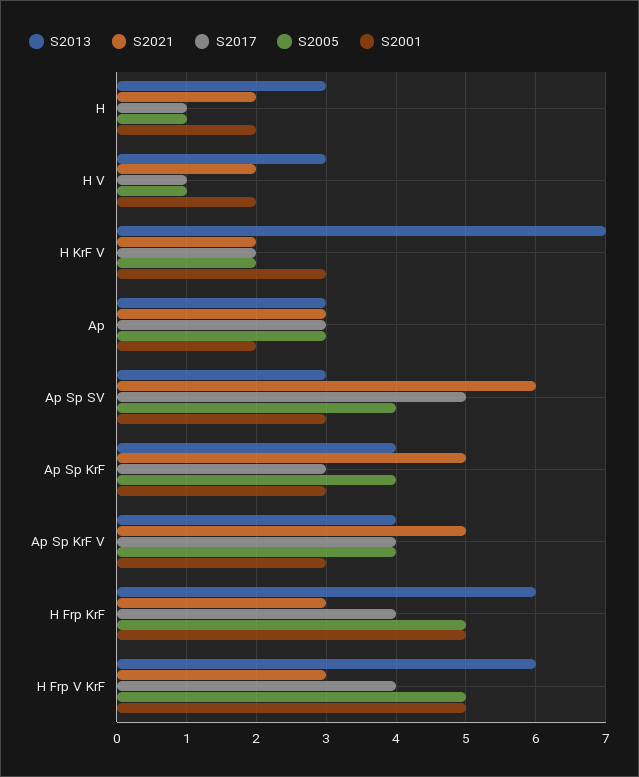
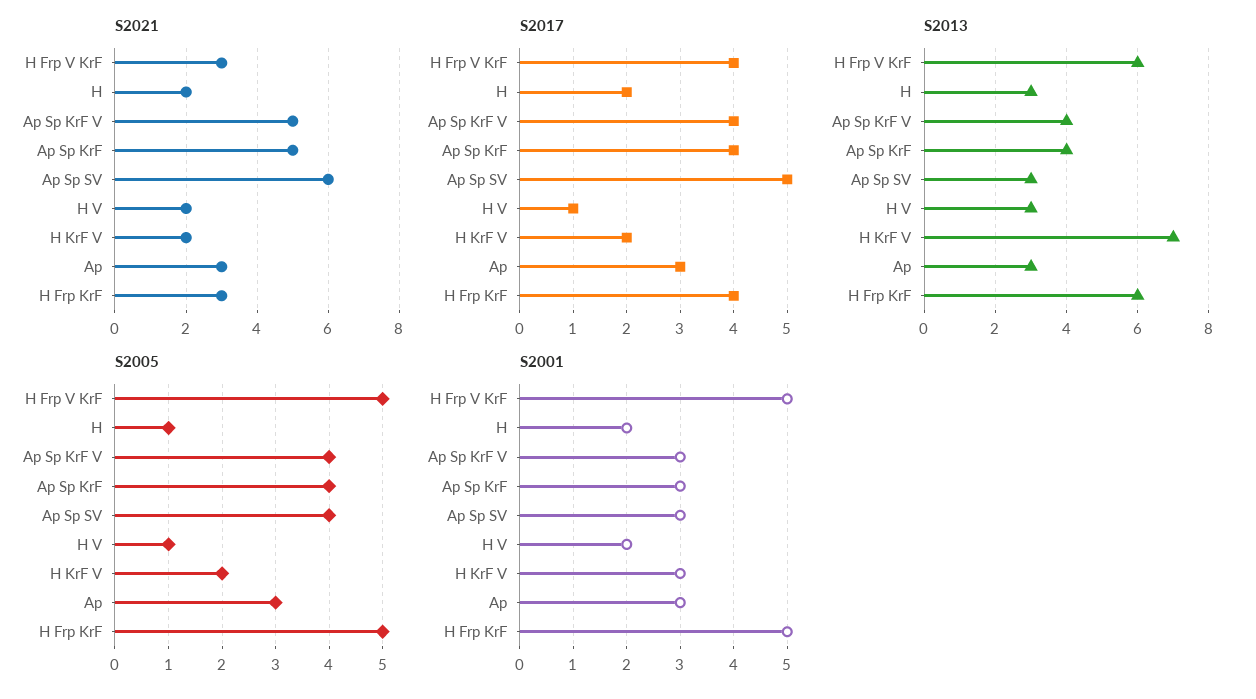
  {
    "S2013": {
      "H": 3,
      "H V": 3,
      "H KrF V": 7,
      "Ap": 3,
      "Ap Sp SV": 3,
      "Ap Sp KrF": 4,
      "Ap Sp KrF V": 4,
      "H Frp KrF": 6,
      "H Frp V KrF": 6
    },
    "S2021": {
      "H": 2,
      "H V": 2,
      "H KrF V": 2,
      "Ap": 3,
      "Ap Sp SV": 6,
      "Ap Sp KrF": 5,
      "Ap Sp KrF V": 5,
      "H Frp KrF": 3,
      "H Frp V KrF": 3
    },
    "S2017": {
-     "H": 1,
+     "H": 2,
      "H V": 1,
      "H KrF V": 2,
      "Ap": 3,
      "Ap Sp SV": 5,
-     "Ap Sp KrF": 3,
+     "Ap Sp KrF": 4,
      "Ap Sp KrF V": 4,
      "H Frp KrF": 4,
      "H Frp V KrF": 4
    },
    "S2005": {
      "H": 1,
      "H V": 1,
      "H KrF V": 2,
      "Ap": 3,
      "Ap Sp SV": 4,
      "Ap Sp KrF": 4,
      "Ap Sp KrF V": 4,
      "H Frp KrF": 5,
      "H Frp V KrF": 5
    },
    "S2001": {
      "H": 2,
      "H V": 2,
      "H KrF V": 3,
-     "Ap": 2,
+     "Ap": 3,
      "Ap Sp SV": 3,
      "Ap Sp KrF": 3,
      "Ap Sp KrF V": 3,
      "H Frp KrF": 5,
      "H Frp V KrF": 5
    }
  }

